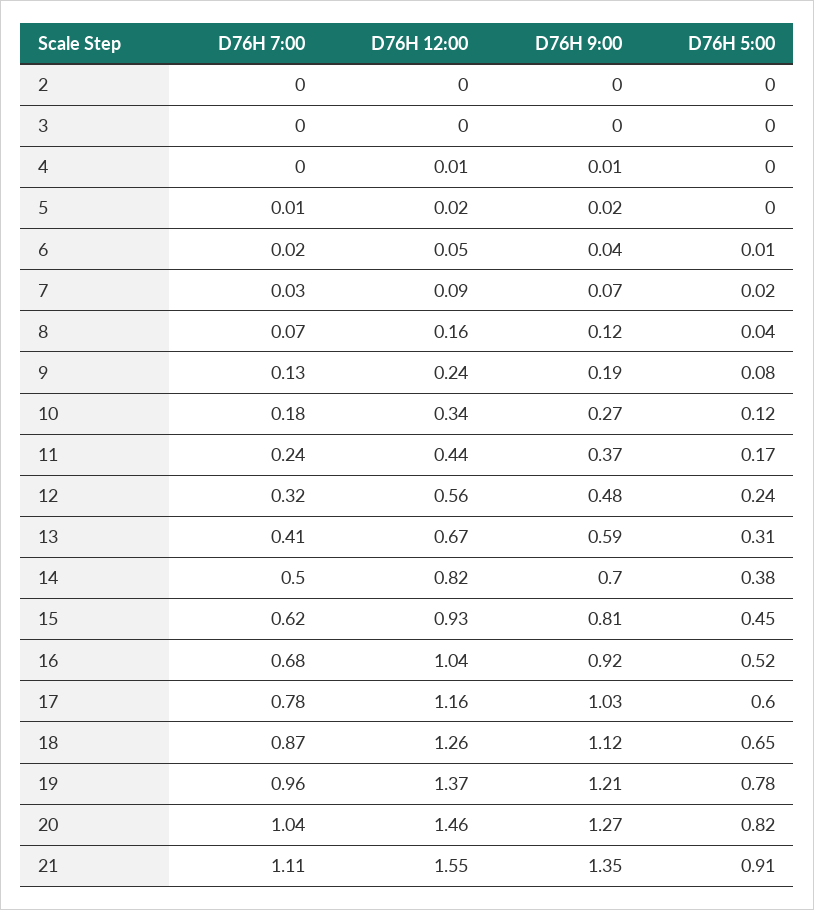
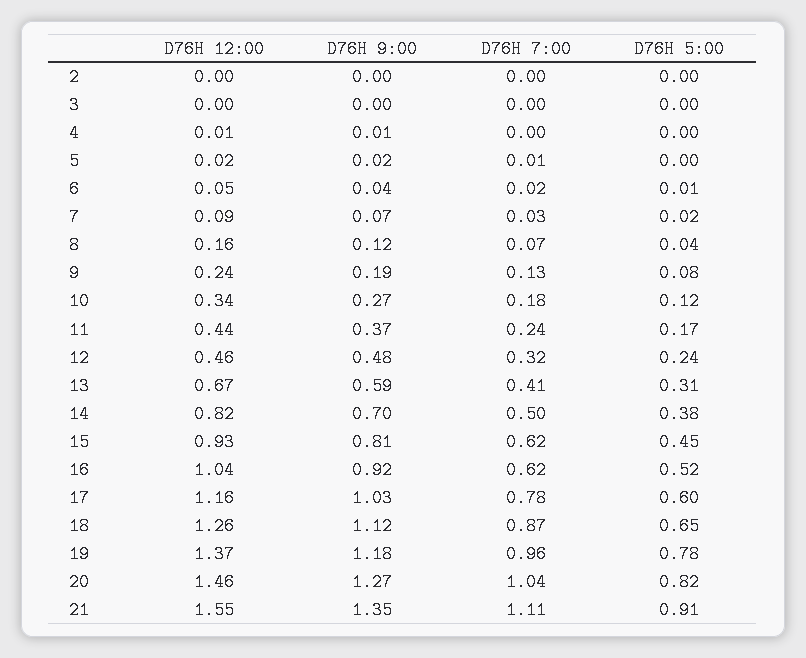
  {
    "D76H 7:00": {
      "2": 0,
      "3": 0,
      "4": 0,
      "5": 0.01,
      "6": 0.02,
      "7": 0.03,
      "8": 0.07,
      "9": 0.13,
      "10": 0.18,
      "11": 0.24,
      "12": 0.32,
      "13": 0.41,
      "14": 0.5,
      "15": 0.62,
-     "16": 0.68,
+     "16": 0.62,
      "17": 0.78,
      "18": 0.87,
      "19": 0.96,
      "20": 1.04,
      "21": 1.11
    },
    "D76H 12:00": {
      "2": 0,
      "3": 0,
      "4": 0.01,
      "5": 0.02,
      "6": 0.05,
      "7": 0.09,
      "8": 0.16,
      "9": 0.24,
      "10": 0.34,
      "11": 0.44,
-     "12": 0.56,
+     "12": 0.46,
      "13": 0.67,
      "14": 0.82,
      "15": 0.93,
      "16": 1.04,
      "17": 1.16,
      "18": 1.26,
      "19": 1.37,
      "20": 1.46,
      "21": 1.55
    },
    "D76H 9:00": {
      "2": 0,
      "3": 0,
      "4": 0.01,
      "5": 0.02,
      "6": 0.04,
      "7": 0.07,
      "8": 0.12,
      "9": 0.19,
      "10": 0.27,
      "11": 0.37,
      "12": 0.48,
      "13": 0.59,
      "14": 0.7,
      "15": 0.81,
      "16": 0.92,
      "17": 1.03,
      "18": 1.12,
-     "19": 1.21,
+     "19": 1.18,
      "20": 1.27,
      "21": 1.35
    },
    "D76H 5:00": {
      "2": 0,
      "3": 0,
      "4": 0,
      "5": 0,
      "6": 0.01,
      "7": 0.02,
      "8": 0.04,
      "9": 0.08,
      "10": 0.12,
      "11": 0.17,
      "12": 0.24,
      "13": 0.31,
      "14": 0.38,
      "15": 0.45,
      "16": 0.52,
      "17": 0.6,
      "18": 0.65,
      "19": 0.78,
      "20": 0.82,
      "21": 0.91
    }
  }

